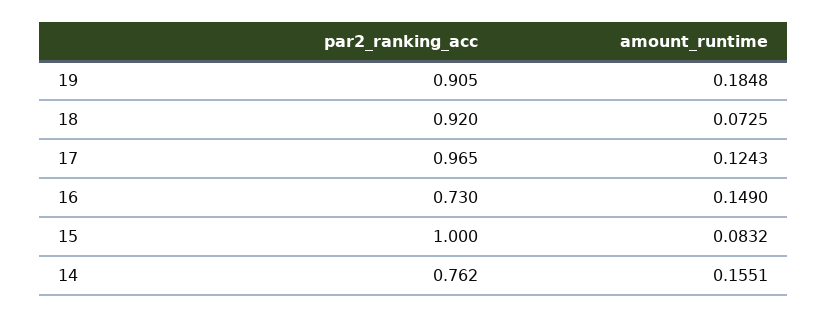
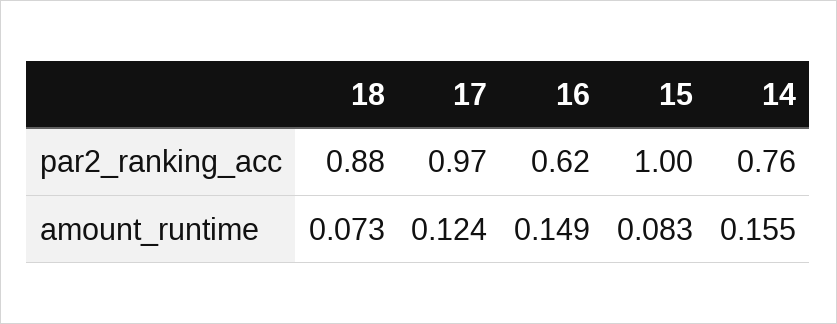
  {
    "par2_ranking_acc": {
-     "19": 0.905,
-     "18": 0.92,
+     "18": 0.88,
      "17": 0.965,
-     "16": 0.73,
+     "16": 0.62,
      "15": 1,
      "14": 0.762
    },
    "amount_runtime": {
-     "19": 0.1848,
      "18": 0.0725,
      "17": 0.1243,
      "16": 0.149,
      "15": 0.0832,
      "14": 0.1551
    }
  }

